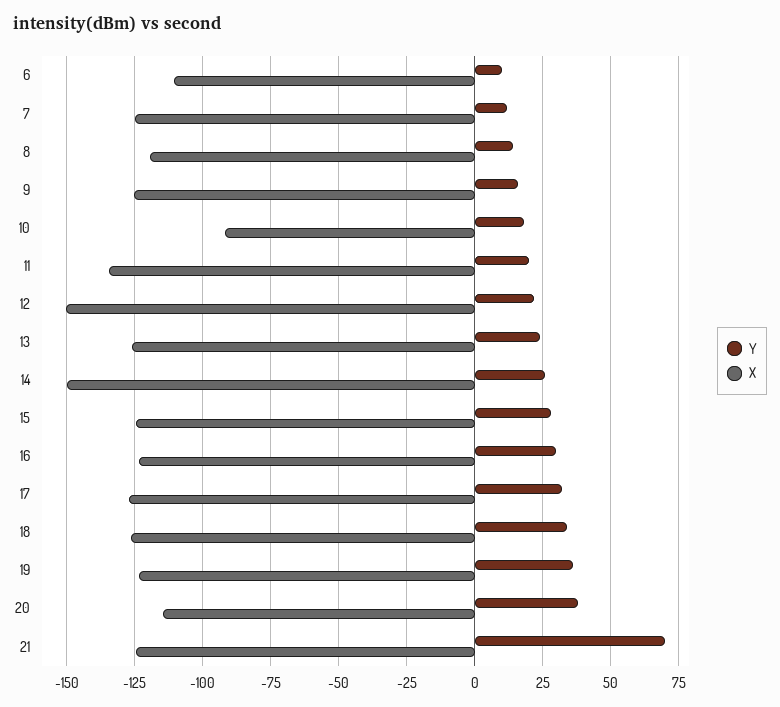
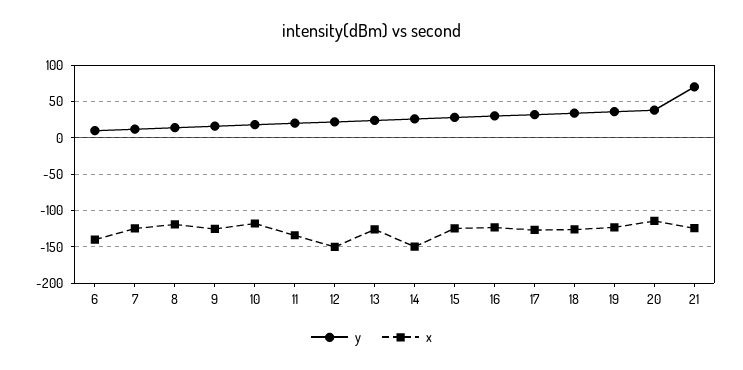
  {
    "Y": {
      "6": 10,
      "7": 12.5,
      "8": 15,
      "9": 15,
      "10": 17.5,
      "11": 20,
      "12": 22.5,
      "13": 25,
      "14": 25,
      "15": 27.5,
      "16": 30,
      "17": 32.5,
      "18": 35,
      "19": 35,
      "20": 37.5,
      "21": 70
    },
    "X": {
-     "6": -110,
+     "6": -140,
      "7": -125,
      "8": -120,
      "9": -125,
-     "10": -92.5,
+     "10": -120,
      "11": -135,
      "12": -150,
      "13": -125,
      "14": -150,
      "15": -125,
      "16": -122.5,
      "17": -127.5,
      "18": -125,
      "19": -122.5,
      "20": -115,
      "21": -125
    }
  }

